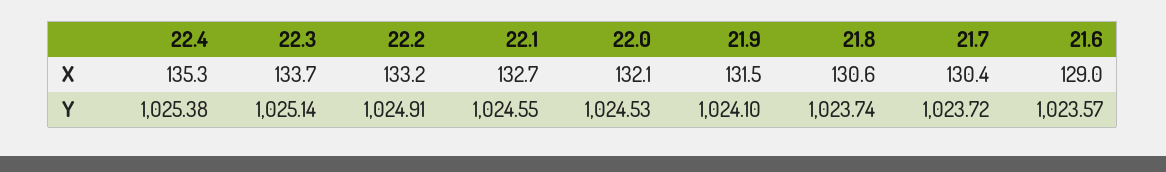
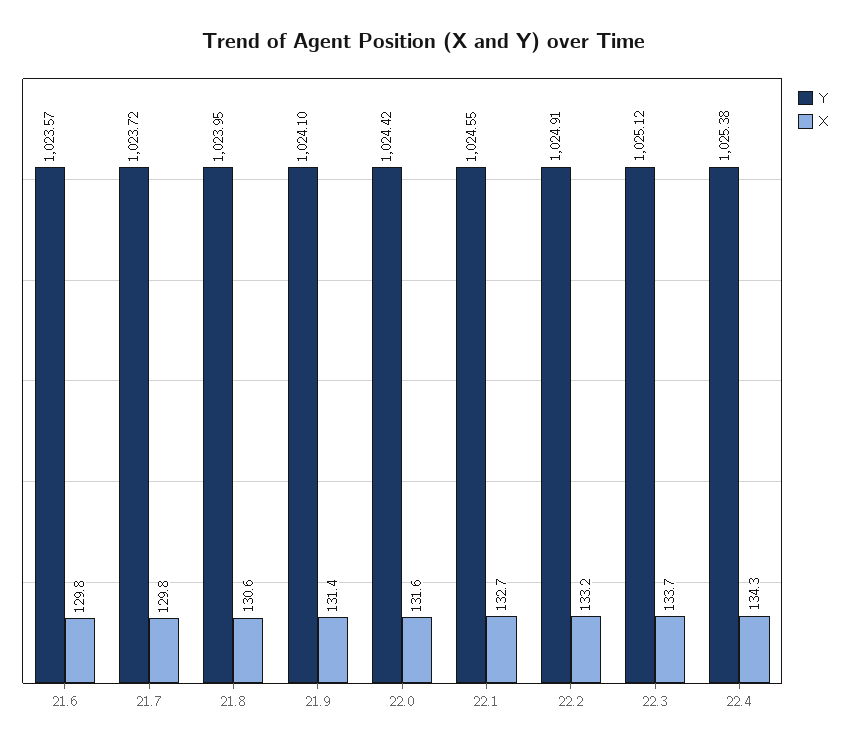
  {
    "X": {
-     "22.4": 135.3,
+     "22.4": 134.3,
      "22.3": 133.7,
      "22.2": 133.2,
      "22.1": 132.7,
-     "22.0": 132.1,
+     "22.0": 131.6,
-     "21.9": 131.5,
+     "21.9": 131.4,
      "21.8": 130.6,
-     "21.7": 130.4,
+     "21.7": 129.8,
-     "21.6": 129
+     "21.6": 129.8
    },
    "Y": {
      "22.4": 1025.38,
-     "22.3": 1025.14,
+     "22.3": 1025.12,
      "22.2": 1024.91,
      "22.1": 1024.55,
-     "22.0": 1024.53,
+     "22.0": 1024.42,
      "21.9": 1024.1,
-     "21.8": 1023.74,
+     "21.8": 1023.95,
      "21.7": 1023.72,
      "21.6": 1023.57
    }
  }

